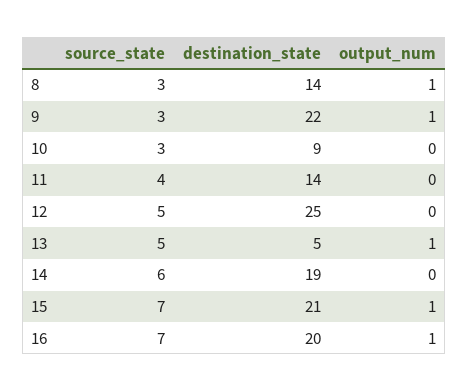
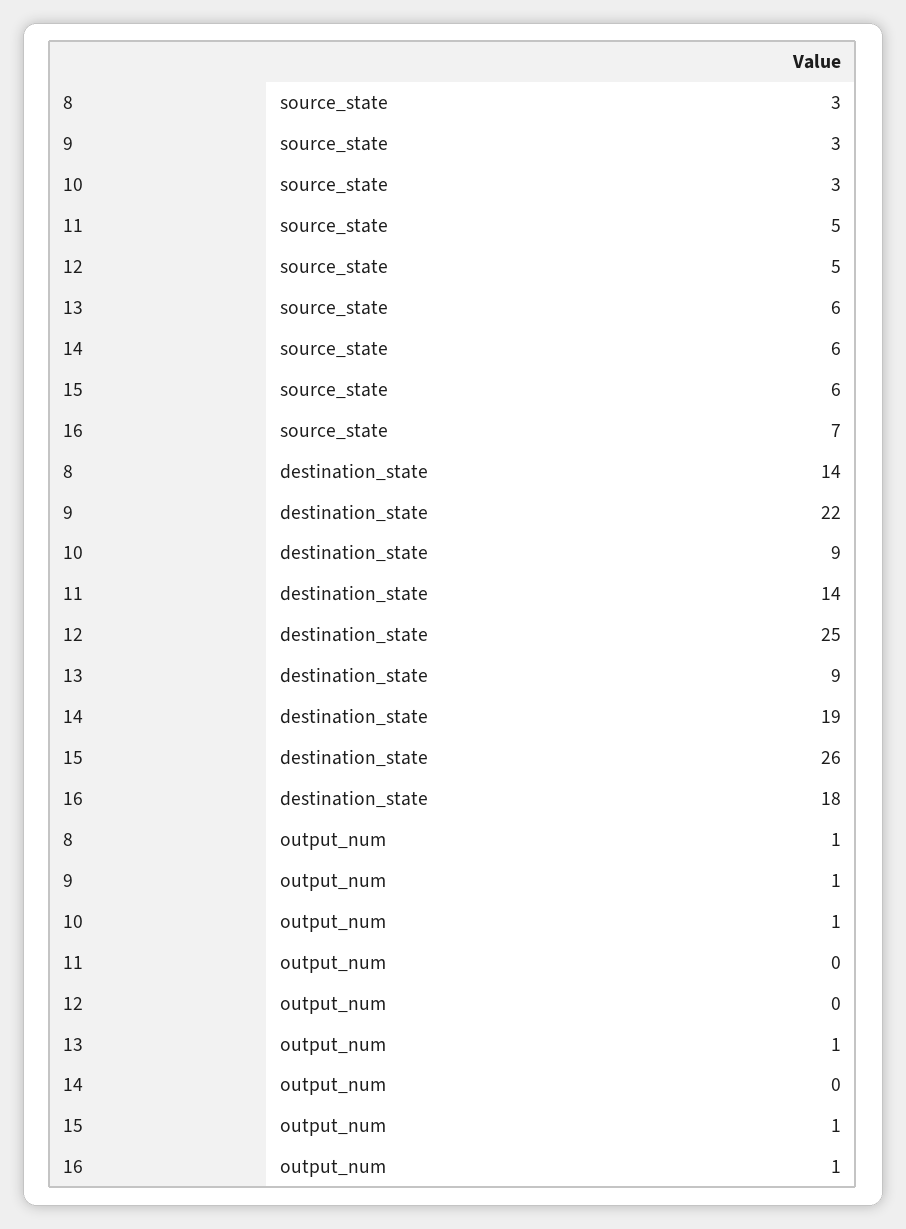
  {
    "source_state": {
      "8": 3,
      "9": 3,
      "10": 3,
-     "11": 4,
+     "11": 5,
      "12": 5,
-     "13": 5,
+     "13": 6,
      "14": 6,
-     "15": 7,
+     "15": 6,
      "16": 7
    },
    "destination_state": {
      "8": 14,
      "9": 22,
      "10": 9,
      "11": 14,
      "12": 25,
-     "13": 5,
+     "13": 9,
      "14": 19,
-     "15": 21,
+     "15": 26,
-     "16": 20
+     "16": 18
    },
    "output_num": {
      "8": 1,
      "9": 1,
-     "10": 0,
+     "10": 1,
      "11": 0,
      "12": 0,
      "13": 1,
      "14": 0,
      "15": 1,
      "16": 1
    }
  }

